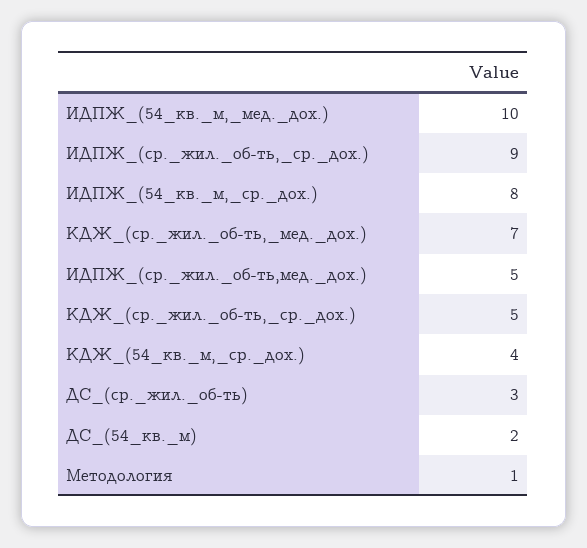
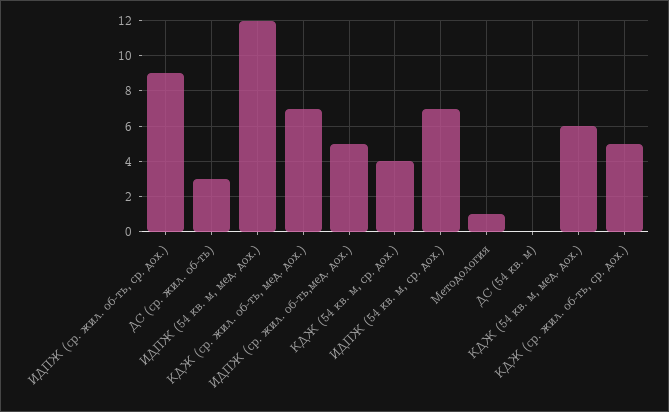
  {
-   "ИДПЖ_(54_кв._м,_мед._дох.)": 10,
+   "ИДПЖ_(54_кв._м,_мед._дох.)": 12,
    "ИДПЖ_(ср._жил._об-ть,_ср._дох.)": 9,
-   "ИДПЖ_(54_кв._м,_ср._дох.)": 8,
+   "ИДПЖ_(54_кв._м,_ср._дох.)": 7,
    "КДЖ_(ср._жил._об-ть,_мед._дох.)": 7,
    "ИДПЖ_(ср._жил._об-ть,мед._дох.)": 5,
    "КДЖ_(ср._жил._об-ть,_ср._дох.)": 5,
    "КДЖ_(54_кв._м,_ср._дох.)": 4,
    "ДС_(ср._жил._об-ть)": 3,
-   "ДС_(54_кв._м)": 2,
+   "ДС_(54_кв._м)": 0,
-   "Методология": 1
+   "Методология": 1,
+   "КДЖ (54 кв. м, мед. дох.)": 6
  }

